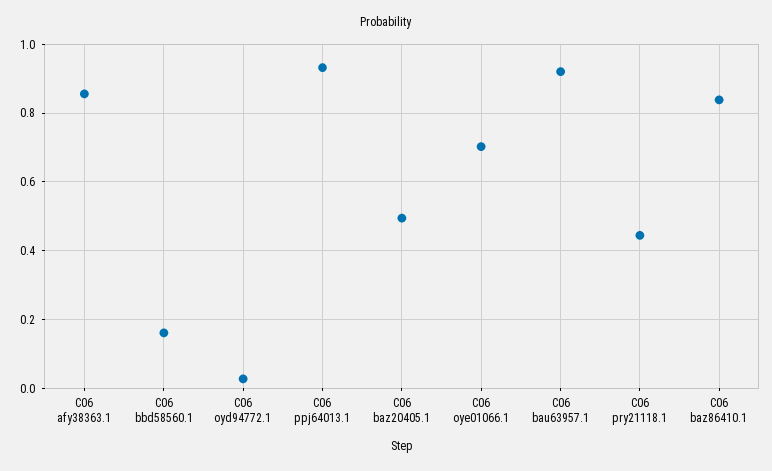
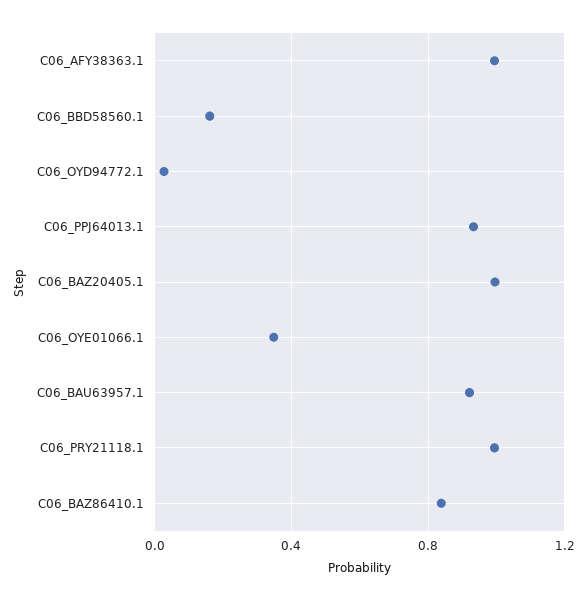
  {
-   "C06 afy38363.1": 0.86,
+   "C06 afy38363.1": 1,
    "C06 bbd58560.1": 0.16,
    "C06 oyd94772.1": 0.02,
    "C06 ppj64013.1": 0.94,
-   "C06 baz20405.1": 0.5,
+   "C06 baz20405.1": 1,
-   "C06 oye01066.1": 0.7,
+   "C06 oye01066.1": 0.35,
    "C06 bau63957.1": 0.92,
-   "C06 pry21118.1": 0.44,
+   "C06 pry21118.1": 1,
    "C06 baz86410.1": 0.84
  }

